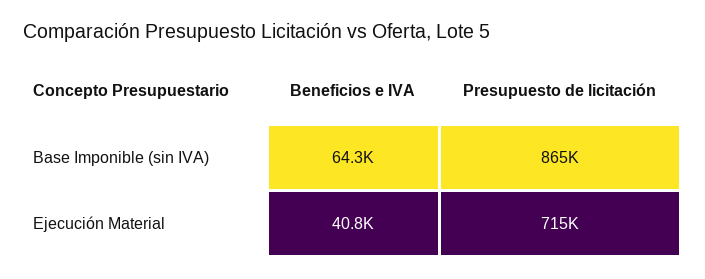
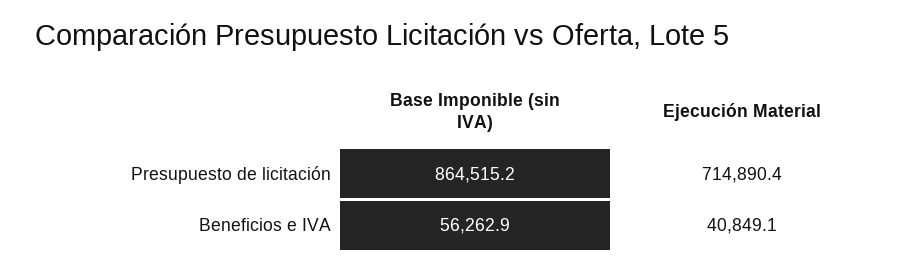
  {
    "Beneficios e IVA": {
-     "Base Imponible (sin IVA)": 64300,
+     "Base Imponible (sin IVA)": 56262.9,
      "Ejecución Material": 40849.1
    },
    "Presupuesto de licitación": {
      "Base Imponible (sin IVA)": 864515.2,
      "Ejecución Material": 714890.4
    }
  }

